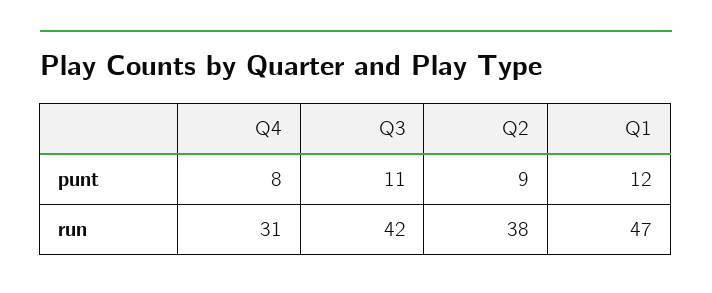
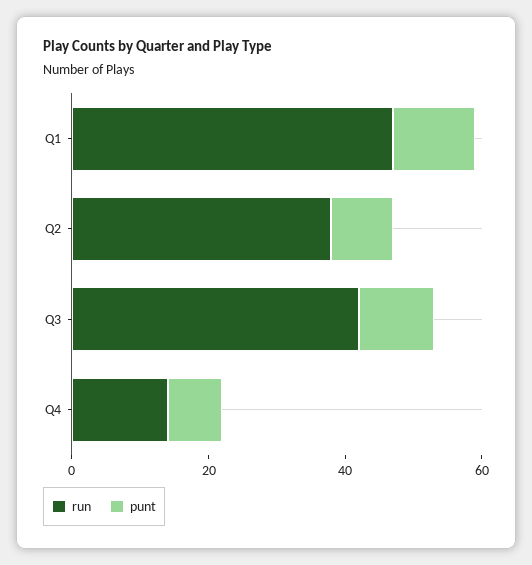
  {
    "punt": {
      "Q4": 8,
      "Q3": 11,
      "Q2": 9,
      "Q1": 12
    },
    "run": {
-     "Q4": 31,
+     "Q4": 15,
      "Q3": 42,
      "Q2": 38,
      "Q1": 47
    }
  }

